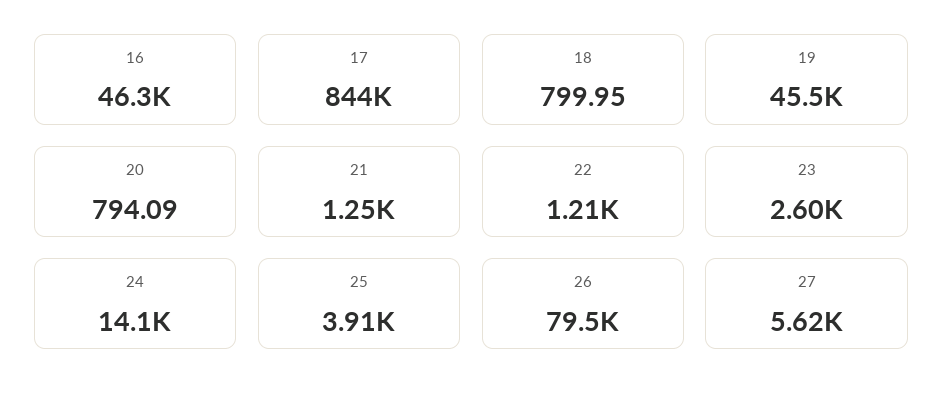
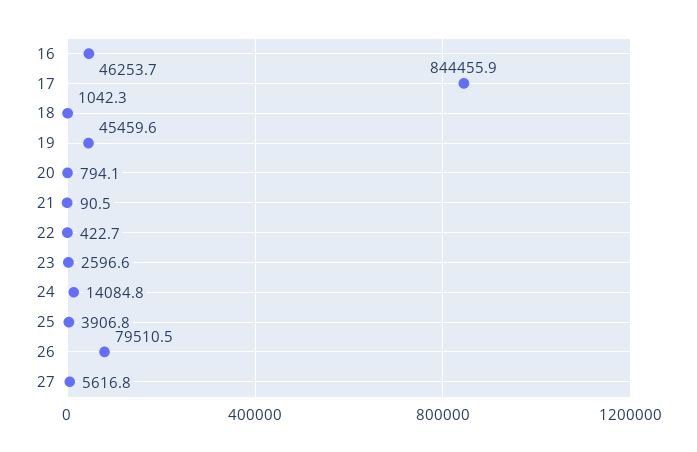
  {
    "16": 46253.7,
    "17": 844455.9,
-   "18": 799.95,
+   "18": 1042.3,
    "19": 45459.6,
    "20": 794.09,
-   "21": 1250,
+   "21": 90.5,
-   "22": 1210,
+   "22": 422.7,
    "23": 2596.6,
    "24": 14084.8,
    "25": 3906.8,
    "26": 79510.5,
    "27": 5616.8
  }

